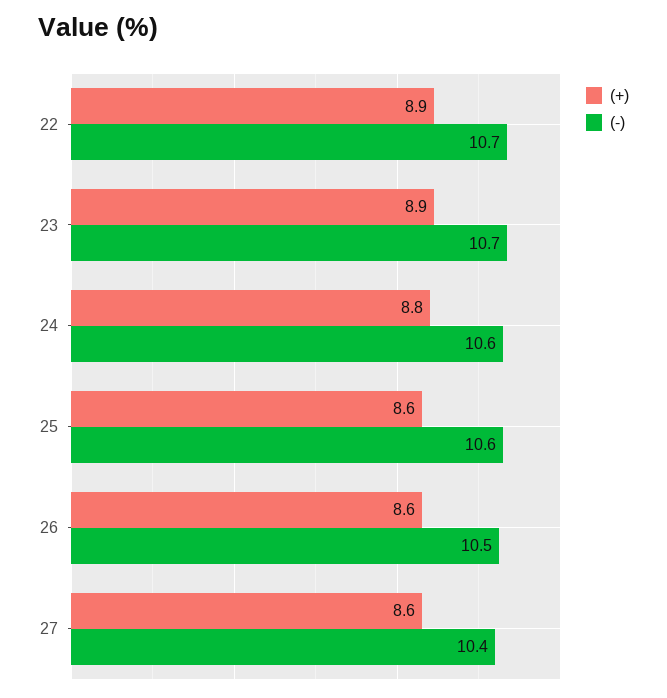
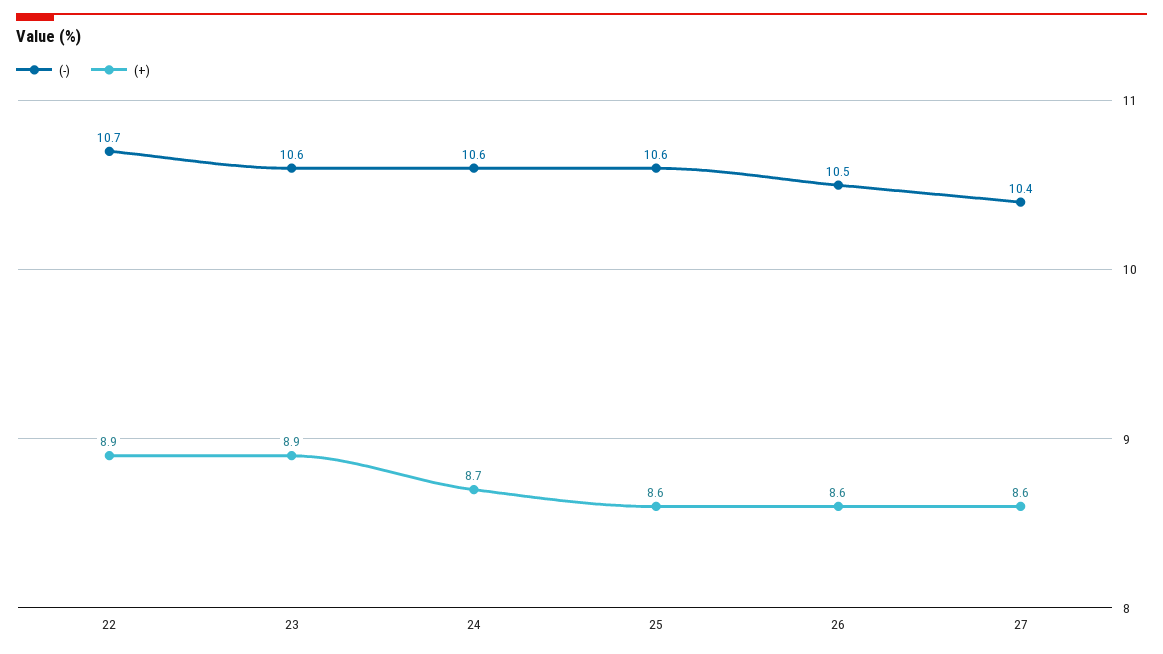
  {
    "(+)": {
      "22": 8.9,
      "23": 8.9,
-     "24": 8.8,
+     "24": 8.7,
      "25": 8.6,
      "26": 8.6,
      "27": 8.6
    },
    "(-)": {
      "22": 10.7,
-     "23": 10.7,
+     "23": 10.6,
      "24": 10.6,
      "25": 10.6,
      "26": 10.5,
      "27": 10.4
    }
  }

